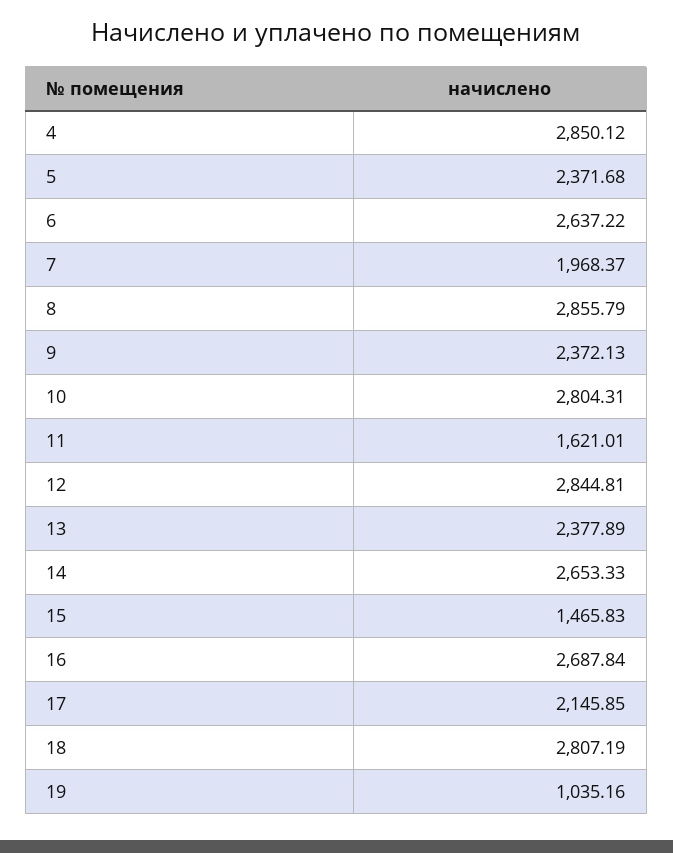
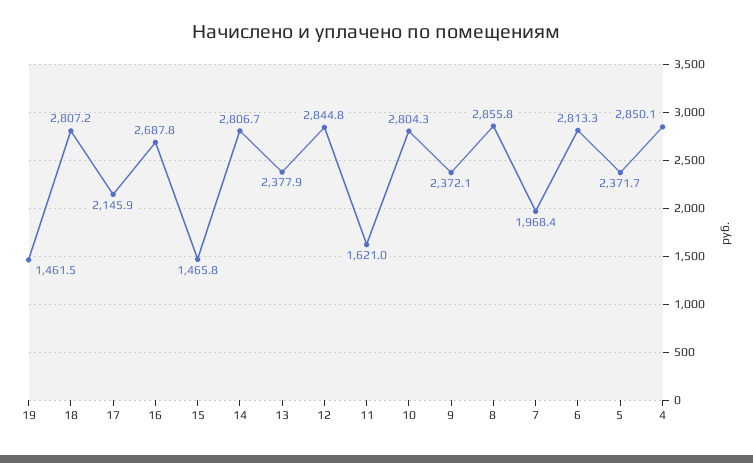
  {
    "4": 2850.12,
    "5": 2371.68,
-   "6": 2637.22,
+   "6": 2813.3,
    "7": 1968.37,
    "8": 2855.79,
    "9": 2372.13,
    "10": 2804.31,
    "11": 1621.01,
    "12": 2844.81,
    "13": 2377.89,
-   "14": 2653.33,
+   "14": 2806.7,
    "15": 1465.83,
    "16": 2687.84,
    "17": 2145.85,
    "18": 2807.19,
-   "19": 1035.16
+   "19": 1461.5
  }

